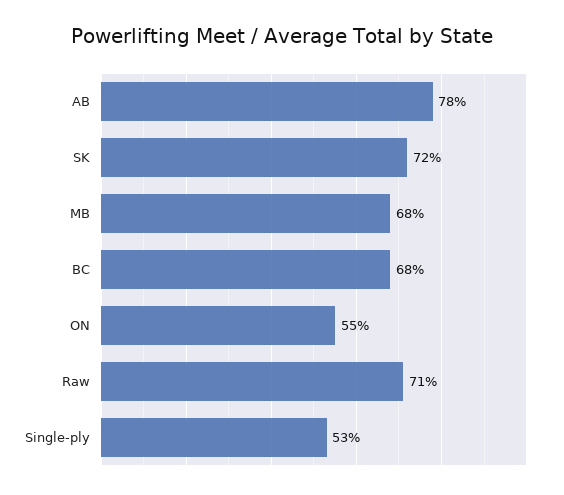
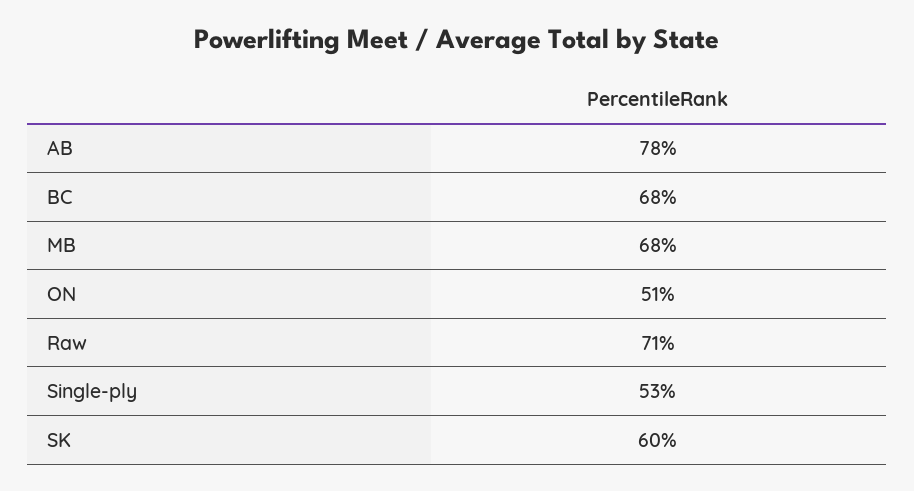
  {
    "AB": 78,
-   "SK": 72,
+   "SK": 60,
    "MB": 68,
    "BC": 68,
-   "ON": 55,
+   "ON": 51,
    "Raw": 71,
    "Single-ply": 53
  }

